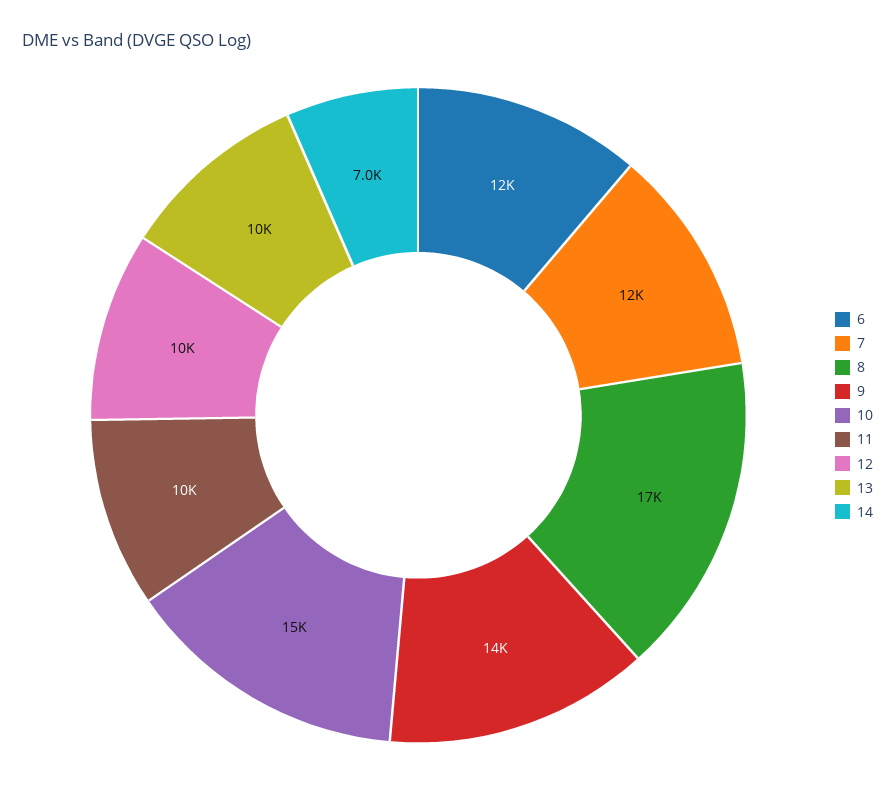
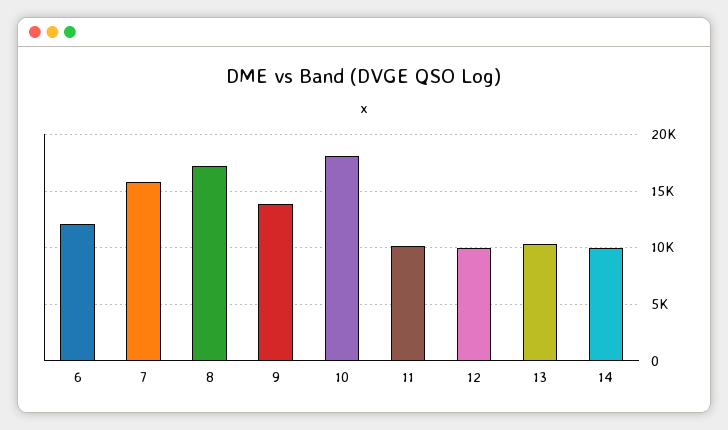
  {
    "6": 12000,
-   "7": 12000,
+   "7": 16000,
    "8": 17000,
    "9": 14000,
-   "10": 15000,
+   "10": 18000,
    "11": 10000,
    "12": 10000,
    "13": 10000,
-   "14": 7000
+   "14": 10000
  }

